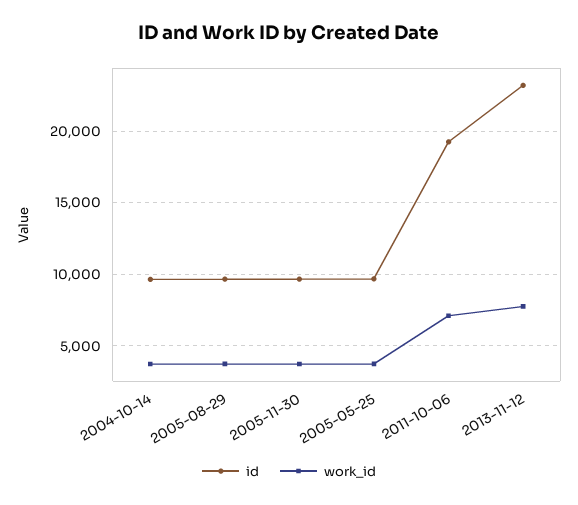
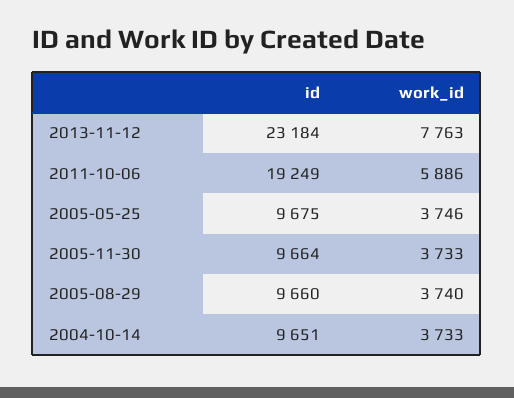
  {
    "id": {
      "2004-10-14": 9651,
      "2005-08-29": 9660,
      "2005-11-30": 9664,
      "2005-05-25": 9675,
      "2011-10-06": 19249,
      "2013-11-12": 23184
    },
    "work_id": {
      "2004-10-14": 3733,
      "2005-08-29": 3740,
      "2005-11-30": 3733,
      "2005-05-25": 3746,
-     "2011-10-06": 7000,
+     "2011-10-06": 5886,
      "2013-11-12": 7763
    }
  }

